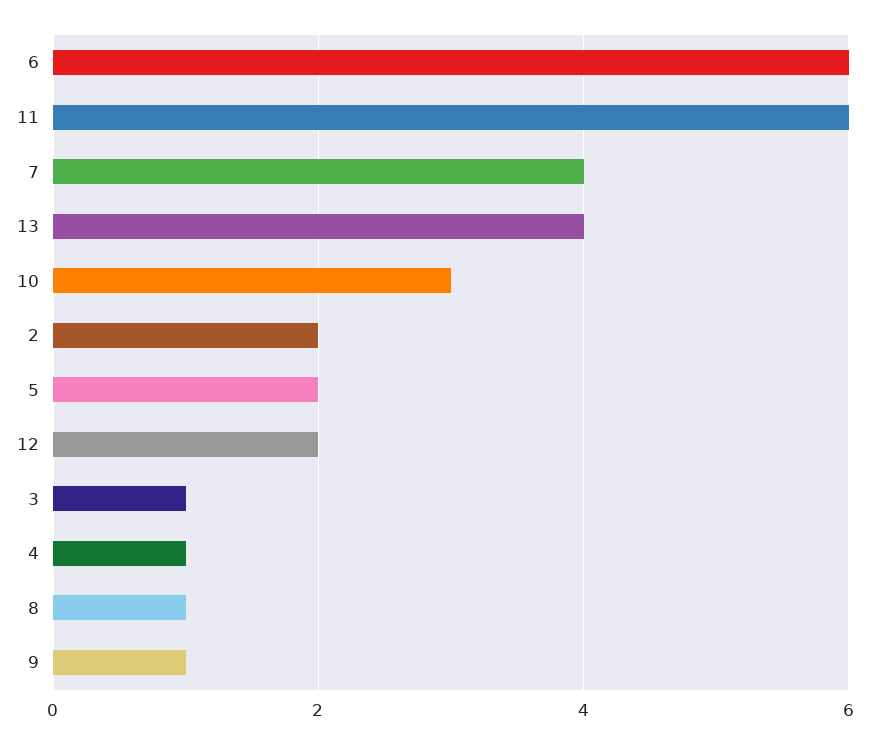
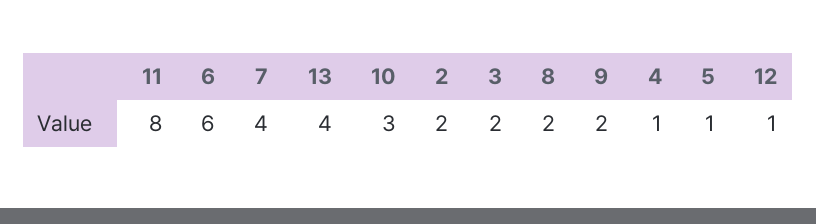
  {
    "6": 6,
-   "11": 6,
+   "11": 8,
    "7": 4,
    "13": 4,
    "10": 3,
    "2": 2,
-   "5": 2,
+   "5": 1,
-   "12": 2,
+   "12": 1,
-   "3": 1,
+   "3": 2,
    "4": 1,
-   "8": 1,
+   "8": 2,
-   "9": 1
+   "9": 2
  }

